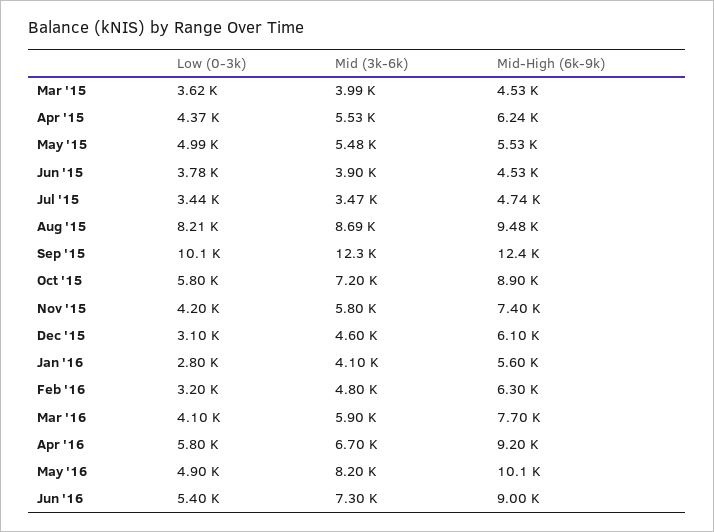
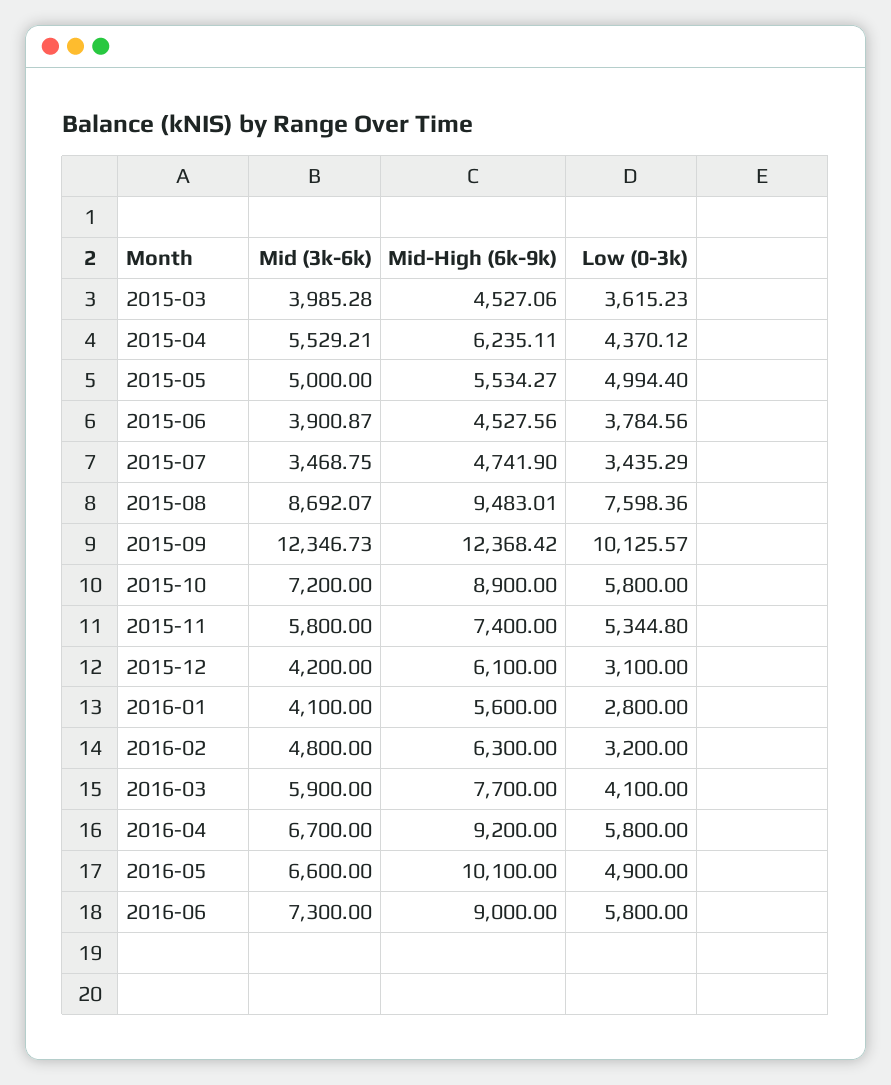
  {
    "Low (0-3k)": {
      "Mar '15": 3615.23,
      "Apr '15": 4370.12,
      "May '15": 4994.4,
      "Jun '15": 3784.56,
      "Jul '15": 3435.29,
-     "Aug '15": 8210,
+     "Aug '15": 7598.36,
      "Sep '15": 10125.57,
      "Oct '15": 5800,
-     "Nov '15": 4200,
+     "Nov '15": 5344.8,
      "Dec '15": 3100,
      "Jan '16": 2800,
      "Feb '16": 3200,
      "Mar '16": 4100,
      "Apr '16": 5800,
      "May '16": 4900,
-     "Jun '16": 5400
+     "Jun '16": 5800
    },
    "Mid (3k-6k)": {
      "Mar '15": 3985.28,
      "Apr '15": 5529.21,
-     "May '15": 5480,
+     "May '15": 5000,
      "Jun '15": 3900.87,
      "Jul '15": 3468.75,
      "Aug '15": 8692.07,
      "Sep '15": 12346.73,
      "Oct '15": 7200,
      "Nov '15": 5800,
-     "Dec '15": 4600,
+     "Dec '15": 4200,
      "Jan '16": 4100,
      "Feb '16": 4800,
      "Mar '16": 5900,
      "Apr '16": 6700,
-     "May '16": 8200,
+     "May '16": 6600,
      "Jun '16": 7300
    },
    "Mid-High (6k-9k)": {
      "Mar '15": 4527.06,
      "Apr '15": 6235.11,
      "May '15": 5534.27,
      "Jun '15": 4527.56,
      "Jul '15": 4741.9,
      "Aug '15": 9483.01,
      "Sep '15": 12368.42,
      "Oct '15": 8900,
      "Nov '15": 7400,
      "Dec '15": 6100,
      "Jan '16": 5600,
      "Feb '16": 6300,
      "Mar '16": 7700,
      "Apr '16": 9200,
      "May '16": 10100,
      "Jun '16": 9000
    }
  }

